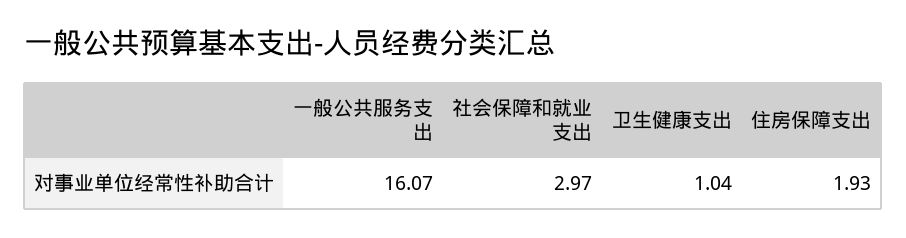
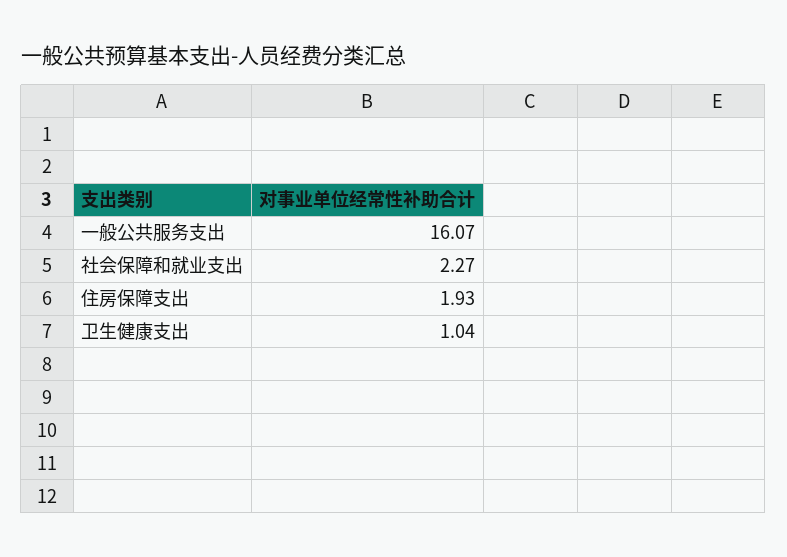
  {
    "一般公共服务支出": 16.07,
-   "社会保障和就业支出": 2.97,
+   "社会保障和就业支出": 2.27,
    "卫生健康支出": 1.04,
    "住房保障支出": 1.93
  }

